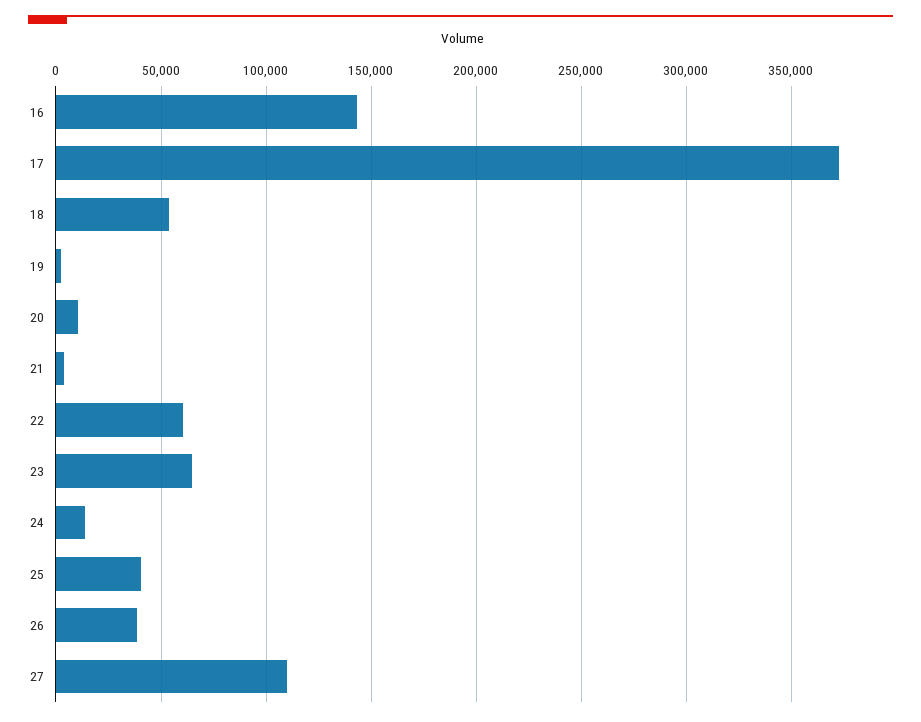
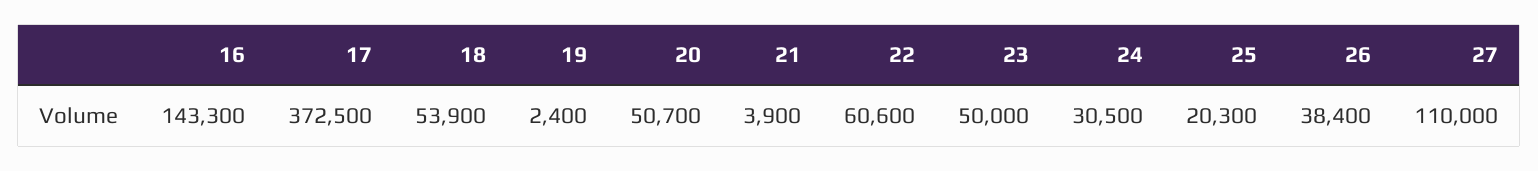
  {
    "16": 143300,
    "17": 372500,
    "18": 53900,
    "19": 2400,
-   "20": 10000,
+   "20": 50700,
    "21": 3900,
    "22": 60600,
-   "23": 65000,
+   "23": 50000,
-   "24": 15000,
+   "24": 30500,
-   "25": 40000,
+   "25": 20300,
    "26": 38400,
    "27": 110000
  }

